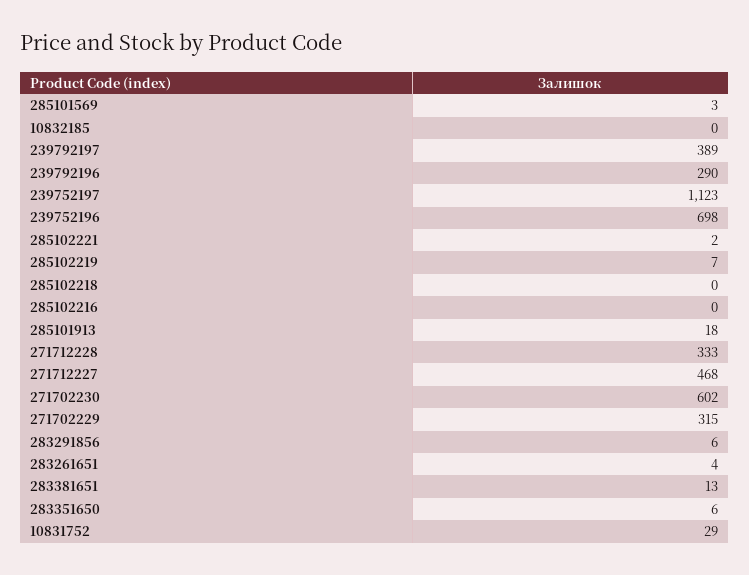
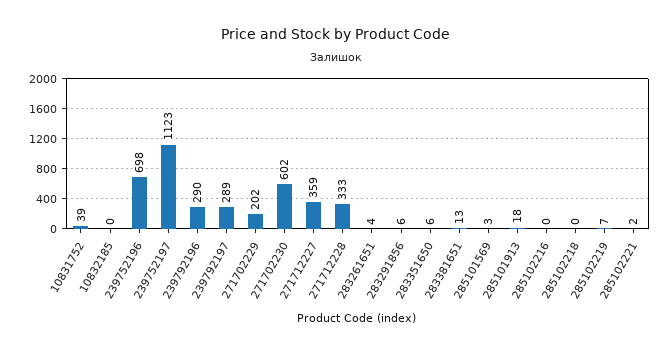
  {
    "285101569": 3,
    "10832185": 0,
-   "239792197": 389,
+   "239792197": 289,
    "239792196": 290,
    "239752197": 1123,
    "239752196": 698,
    "285102221": 2,
    "285102219": 7,
    "285102218": 0,
    "285102216": 0,
    "285101913": 18,
    "271712228": 333,
-   "271712227": 468,
+   "271712227": 359,
    "271702230": 602,
-   "271702229": 315,
+   "271702229": 202,
    "283291856": 6,
    "283261651": 4,
    "283381651": 13,
    "283351650": 6,
-   "10831752": 29
+   "10831752": 39
  }

